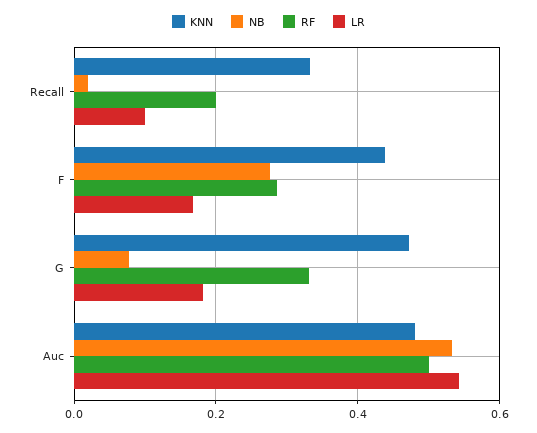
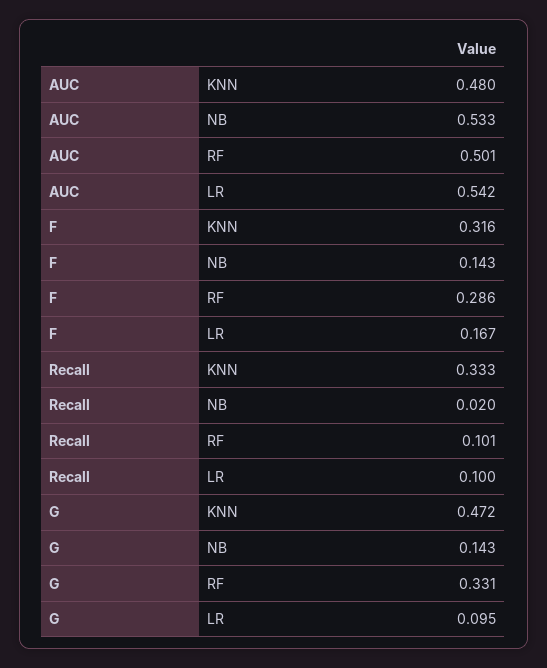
  {
    "KNN": {
      "Recall": 0.333,
-     "F": 0.44,
+     "F": 0.316,
      "G": 0.472,
      "Auc": 0.48
    },
    "NB": {
      "Recall": 0.02,
-     "F": 0.28,
+     "F": 0.143,
-     "G": 0.08,
+     "G": 0.143,
      "Auc": 0.533
    },
    "RF": {
-     "Recall": 0.2,
+     "Recall": 0.101,
      "F": 0.286,
      "G": 0.331,
      "Auc": 0.501
    },
    "LR": {
      "Recall": 0.1,
      "F": 0.167,
-     "G": 0.18,
+     "G": 0.095,
      "Auc": 0.542
    }
  }

